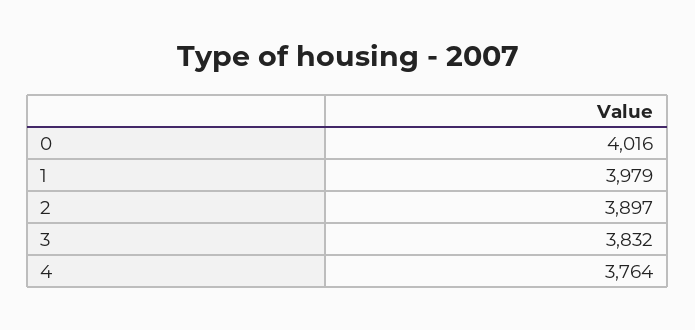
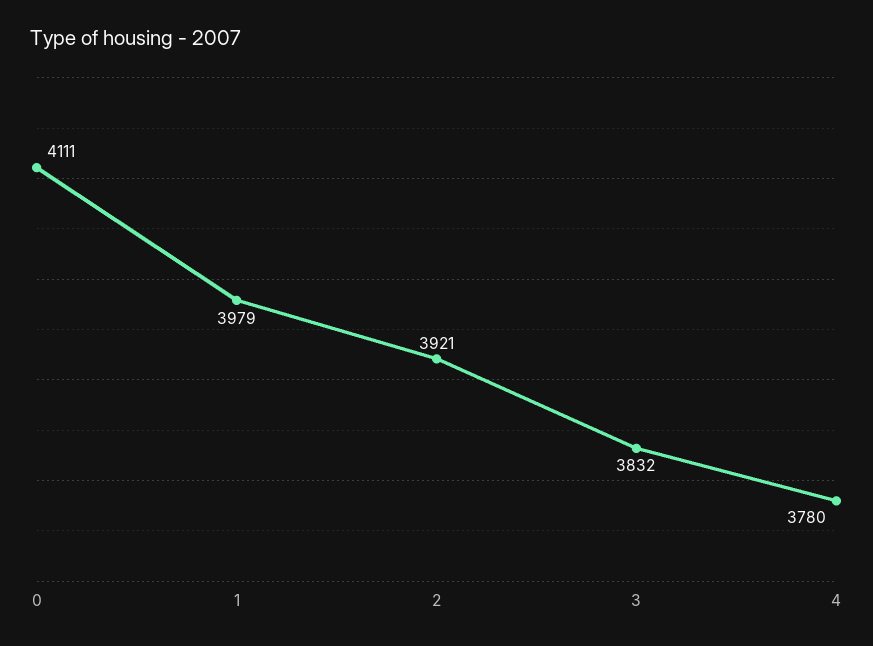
  {
-   "0": 4016,
+   "0": 4111,
    "1": 3979,
-   "2": 3897,
+   "2": 3921,
    "3": 3832,
-   "4": 3764
+   "4": 3780
  }

